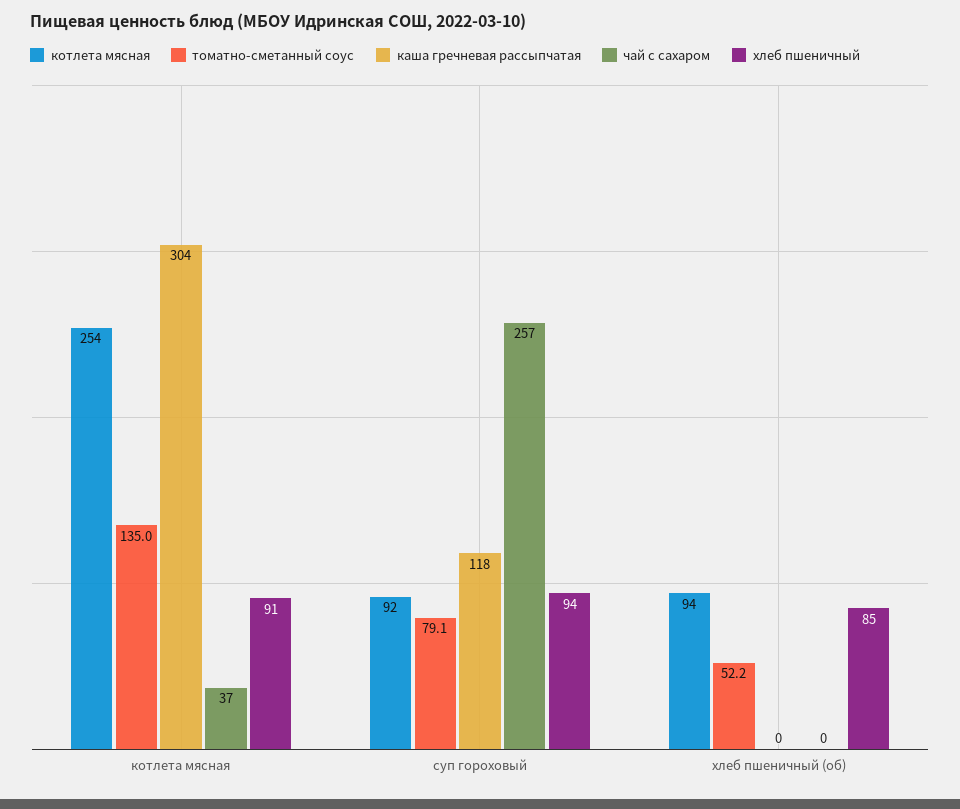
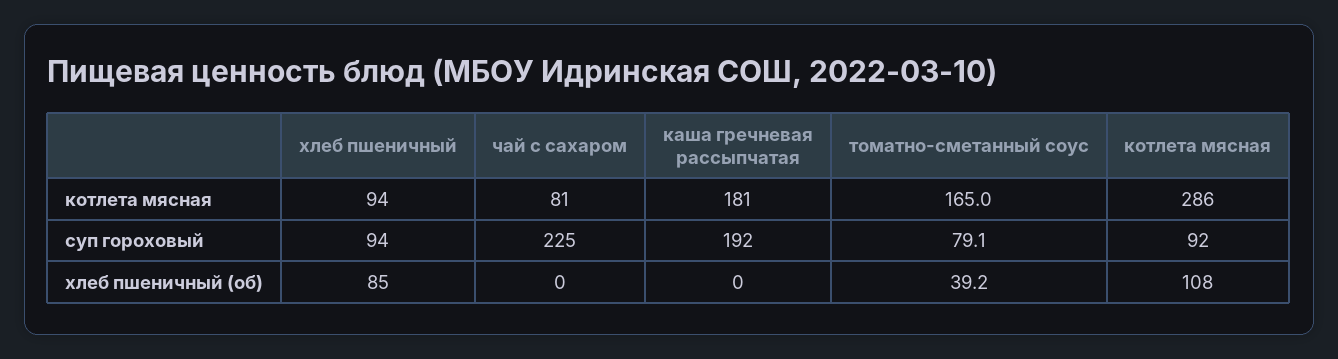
  {
    "котлета мясная": {
-     "котлета мясная": 254,
+     "котлета мясная": 286,
      "суп гороховый": 92,
-     "хлеб пшеничный (об)": 94
+     "хлеб пшеничный (об)": 108
    },
    "томатно-сметанный соус": {
-     "котлета мясная": 135,
+     "котлета мясная": 165,
      "суп гороховый": 79.1,
-     "хлеб пшеничный (об)": 52.2
+     "хлеб пшеничный (об)": 39.2
    },
    "каша гречневая рассыпчатая": {
-     "котлета мясная": 304,
+     "котлета мясная": 181,
-     "суп гороховый": 118,
+     "суп гороховый": 192,
      "хлеб пшеничный (об)": 0
    },
    "чай с сахаром": {
-     "котлета мясная": 37,
+     "котлета мясная": 81,
-     "суп гороховый": 257,
+     "суп гороховый": 225,
      "хлеб пшеничный (об)": 0
    },
    "хлеб пшеничный": {
-     "котлета мясная": 91,
+     "котлета мясная": 94,
      "суп гороховый": 94,
      "хлеб пшеничный (об)": 85
    }
  }

